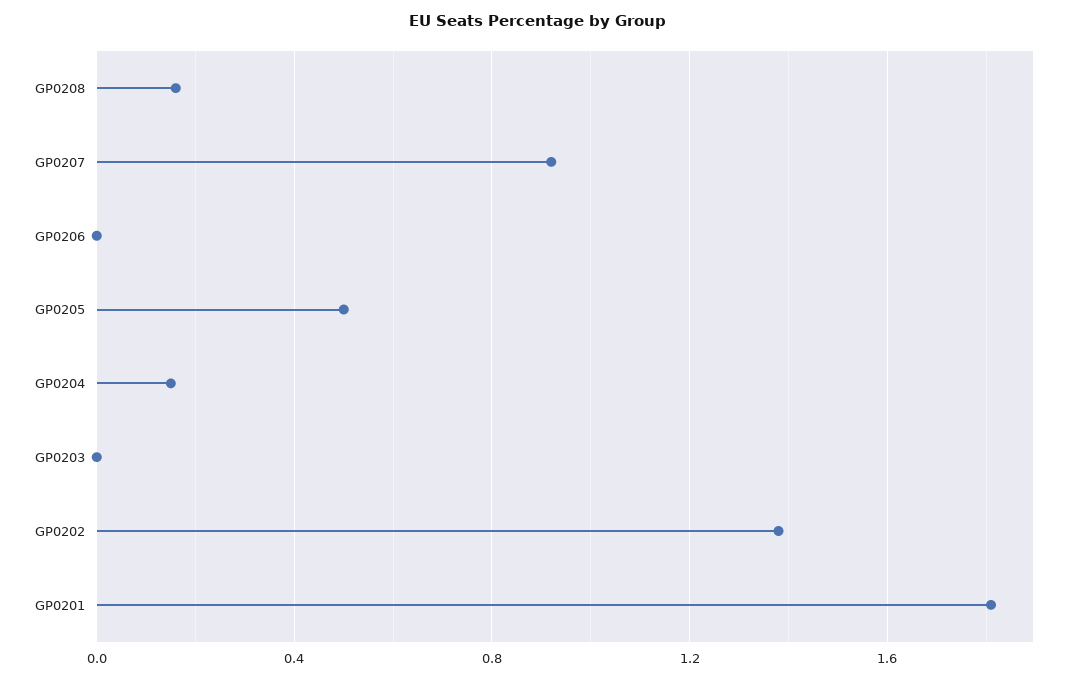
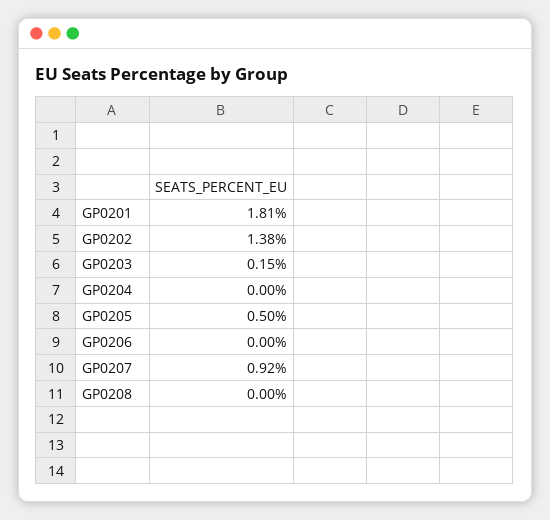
  {
-   "GP0208": 0.15,
+   "GP0208": 0,
    "GP0207": 0.92,
    "GP0206": 0,
    "GP0205": 0.5,
-   "GP0204": 0.15,
+   "GP0204": 0,
-   "GP0203": 0,
+   "GP0203": 0.15,
    "GP0202": 1.38,
    "GP0201": 1.81
  }

